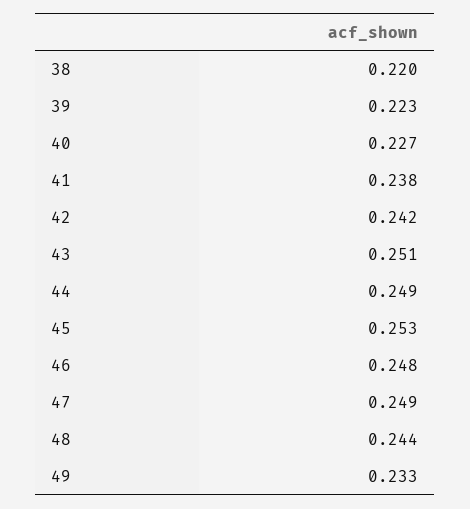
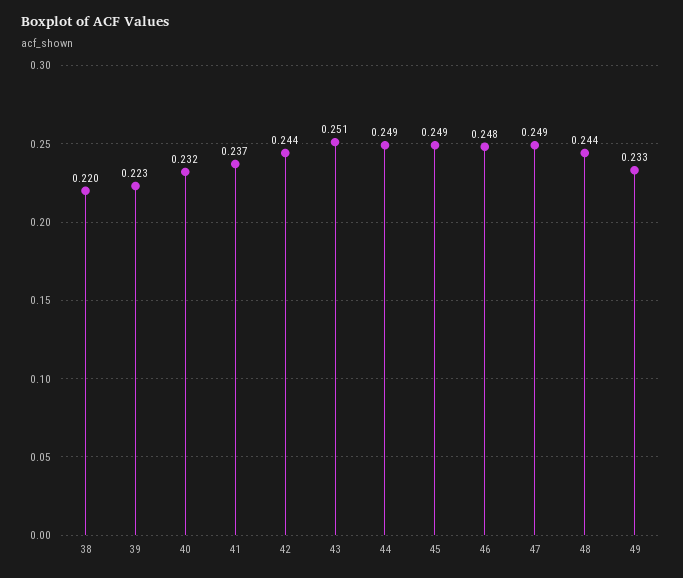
  {
    "38": 0.22,
    "39": 0.223,
-   "40": 0.227,
+   "40": 0.232,
-   "41": 0.238,
+   "41": 0.237,
-   "42": 0.242,
+   "42": 0.244,
    "43": 0.251,
    "44": 0.249,
-   "45": 0.253,
+   "45": 0.249,
    "46": 0.248,
    "47": 0.249,
    "48": 0.244,
    "49": 0.233
  }

